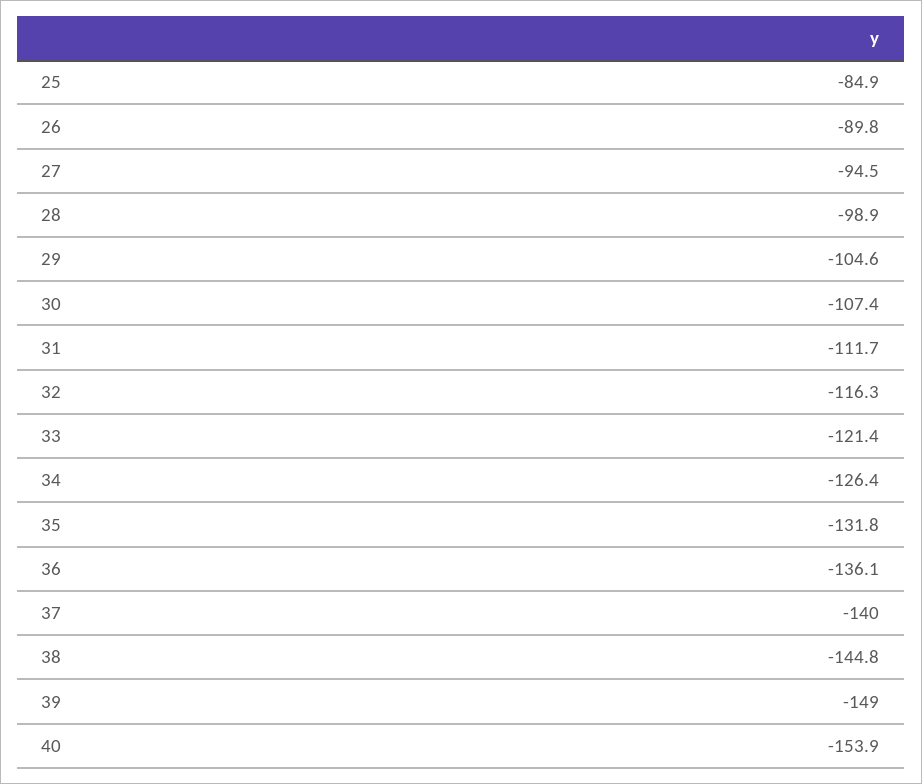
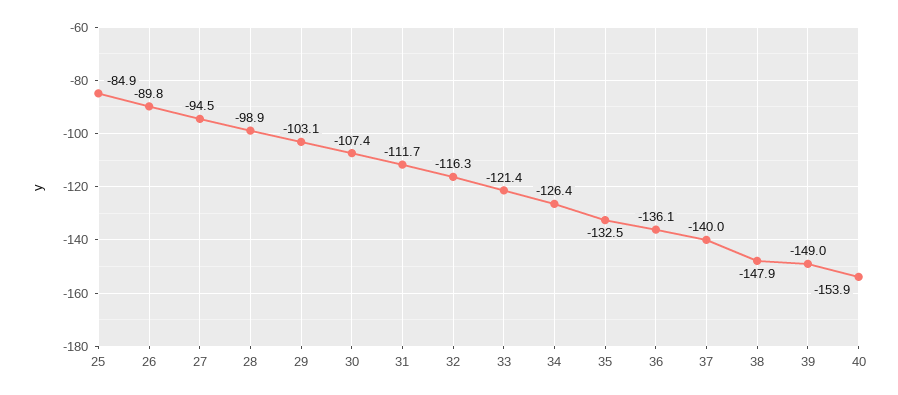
  {
    "25": -84.9,
    "26": -89.8,
    "27": -94.5,
    "28": -98.9,
-   "29": -104.6,
+   "29": -103.1,
    "30": -107.4,
    "31": -111.7,
    "32": -116.3,
    "33": -121.4,
    "34": -126.4,
-   "35": -131.8,
+   "35": -132.5,
    "36": -136.1,
    "37": -140,
-   "38": -144.8,
+   "38": -147.9,
    "39": -149,
    "40": -153.9
  }

